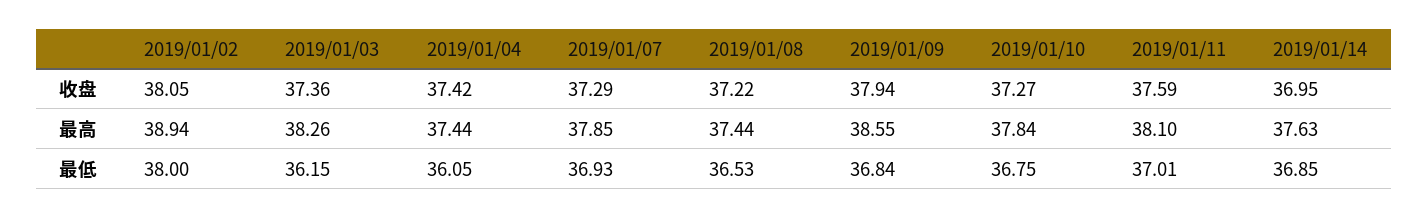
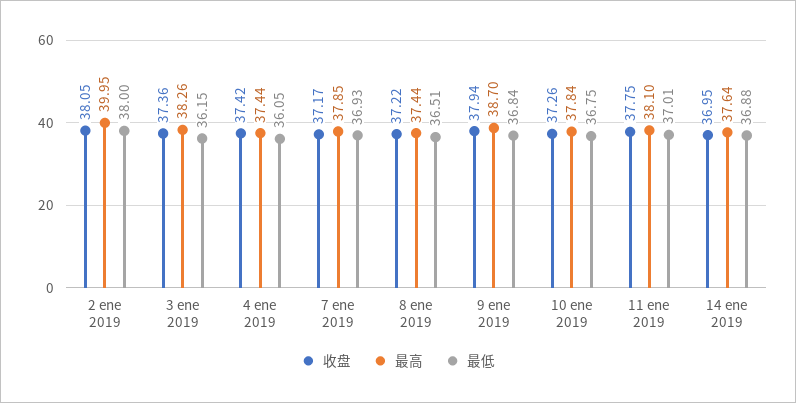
  {
    "收盘": {
      "2019/01/02": 38.05,
      "2019/01/03": 37.36,
      "2019/01/04": 37.42,
-     "2019/01/07": 37.29,
+     "2019/01/07": 37.17,
      "2019/01/08": 37.22,
      "2019/01/09": 37.94,
-     "2019/01/10": 37.27,
+     "2019/01/10": 37.26,
-     "2019/01/11": 37.59,
+     "2019/01/11": 37.75,
      "2019/01/14": 36.95
    },
    "最高": {
-     "2019/01/02": 38.94,
+     "2019/01/02": 39.95,
      "2019/01/03": 38.26,
      "2019/01/04": 37.44,
      "2019/01/07": 37.85,
      "2019/01/08": 37.44,
-     "2019/01/09": 38.55,
+     "2019/01/09": 38.7,
      "2019/01/10": 37.84,
      "2019/01/11": 38.1,
-     "2019/01/14": 37.63
+     "2019/01/14": 37.64
    },
    "最低": {
      "2019/01/02": 38,
      "2019/01/03": 36.15,
      "2019/01/04": 36.05,
      "2019/01/07": 36.93,
-     "2019/01/08": 36.53,
+     "2019/01/08": 36.51,
      "2019/01/09": 36.84,
      "2019/01/10": 36.75,
      "2019/01/11": 37.01,
-     "2019/01/14": 36.85
+     "2019/01/14": 36.88
    }
  }

